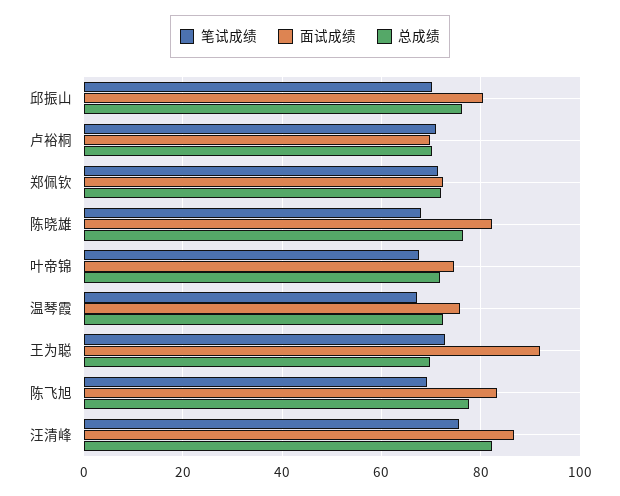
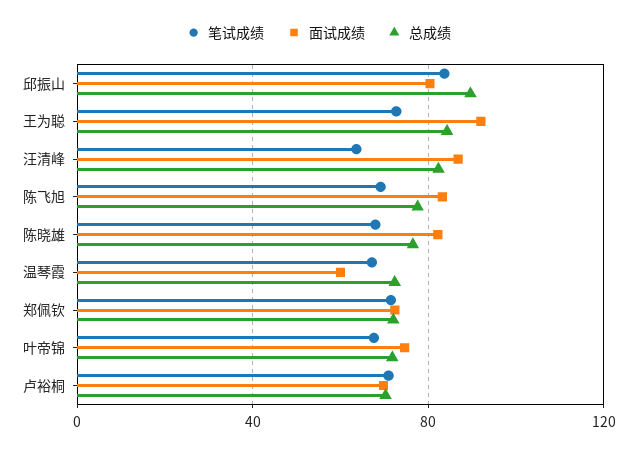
  {
    "笔试成绩": {
-     "邱振山": 70,
+     "邱振山": 85,
      "卢裕桐": 70,
      "郑佩钦": 72,
      "陈晓雄": 68,
      "叶帝锦": 68,
      "温琴霞": 68,
      "王为聪": 72,
      "陈飞旭": 70,
-     "汪清峰": 76
+     "汪清峰": 65
    },
    "面试成绩": {
      "邱振山": 80,
      "卢裕桐": 70,
      "郑佩钦": 72,
      "陈晓雄": 82,
      "叶帝锦": 74,
-     "温琴霞": 76,
+     "温琴霞": 60,
      "王为聪": 92,
      "陈飞旭": 84,
      "汪清峰": 86
    },
    "总成绩": {
-     "邱振山": 76,
+     "邱振山": 90,
      "卢裕桐": 70,
      "郑佩钦": 72,
      "陈晓雄": 76,
      "叶帝锦": 72,
      "温琴霞": 72,
-     "王为聪": 70,
+     "王为聪": 85,
      "陈飞旭": 78,
      "汪清峰": 82
    }
  }

